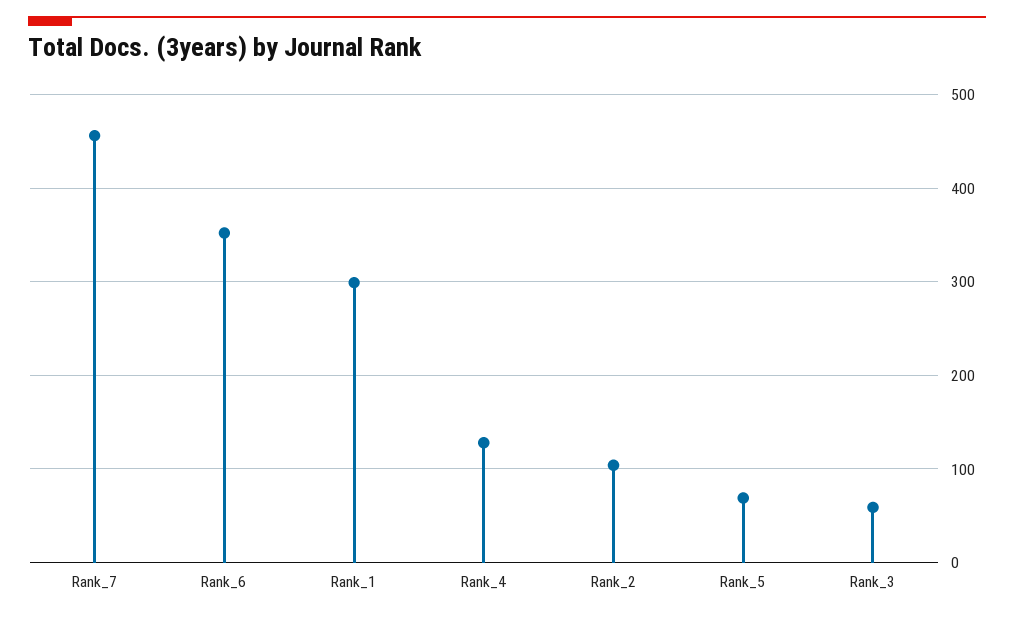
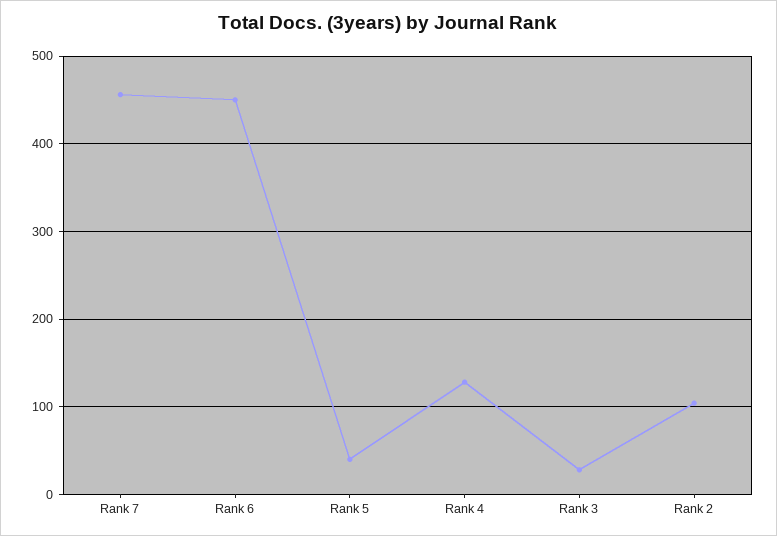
  {
    "Rank_7": 460,
-   "Rank_6": 350,
+   "Rank_6": 450,
-   "Rank_1": 300,
    "Rank_4": 130,
    "Rank_2": 100,
-   "Rank_5": 70,
+   "Rank_5": 40,
-   "Rank_3": 60
+   "Rank_3": 30
  }

